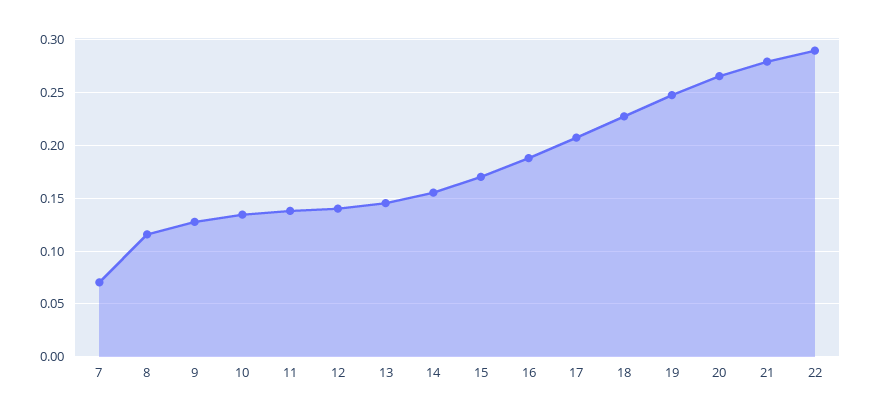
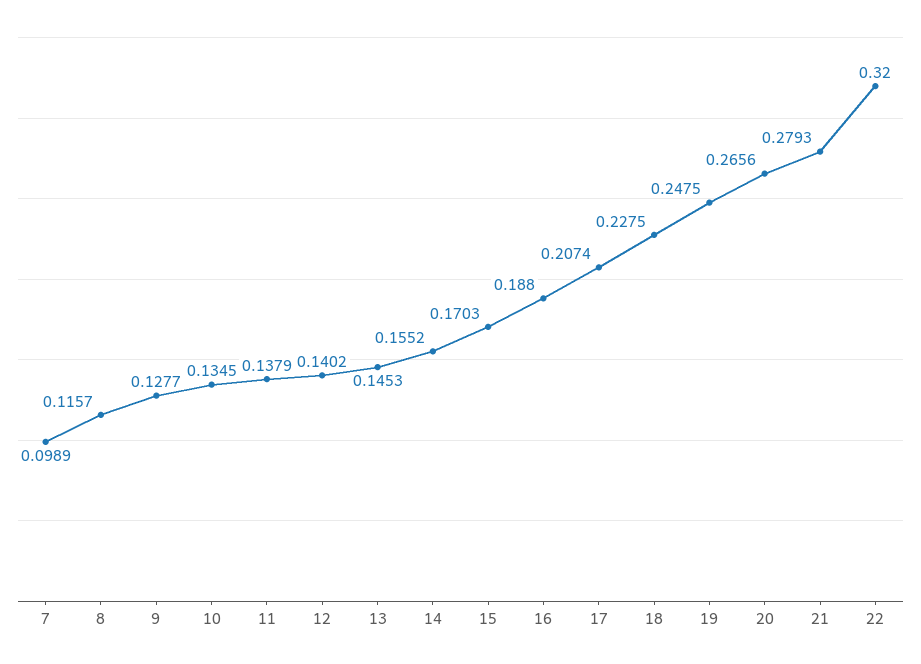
  {
-   "7": 0.07,
+   "7": 0.0989,
    "8": 0.1157,
    "9": 0.1277,
    "10": 0.1345,
    "11": 0.1379,
    "12": 0.1402,
    "13": 0.1453,
    "14": 0.1552,
    "15": 0.1703,
    "16": 0.188,
    "17": 0.2074,
    "18": 0.2275,
    "19": 0.2475,
    "20": 0.2656,
    "21": 0.2793,
-   "22": 0.29
+   "22": 0.32
  }

